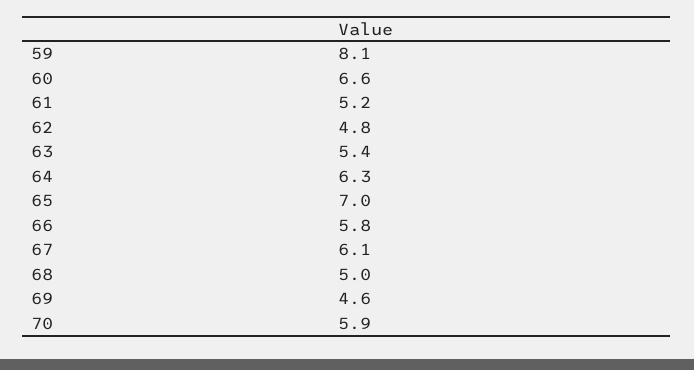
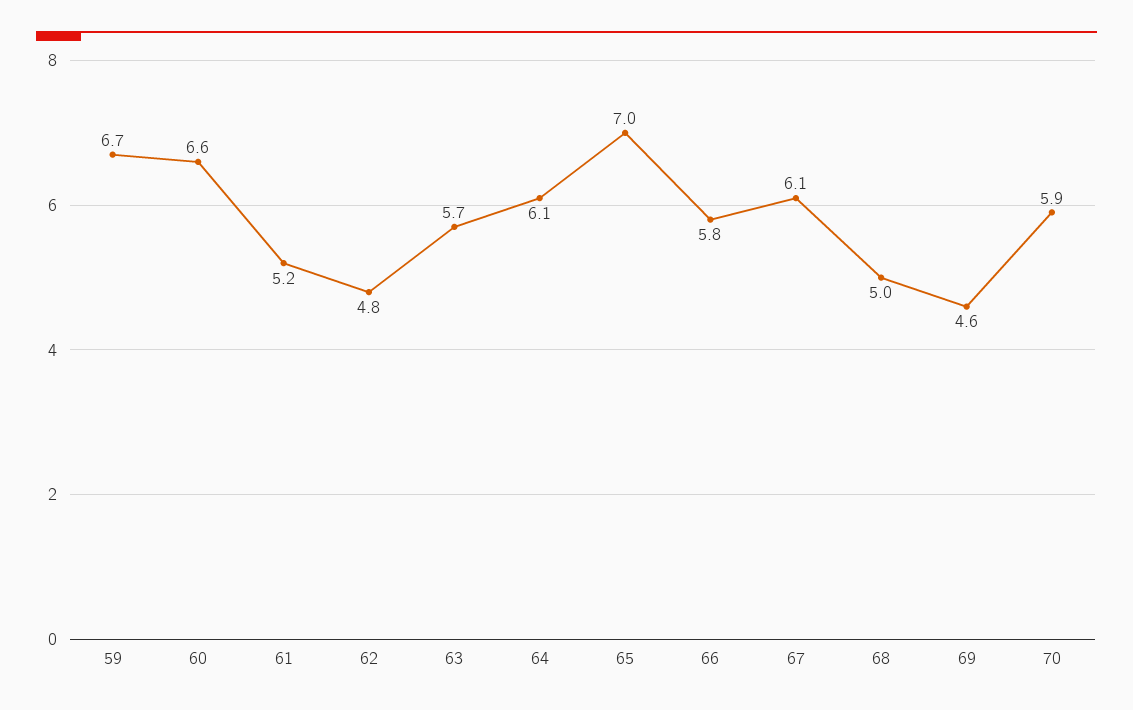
  {
-   "59": 8.1,
+   "59": 6.7,
    "60": 6.6,
    "61": 5.2,
    "62": 4.8,
-   "63": 5.4,
+   "63": 5.7,
-   "64": 6.3,
+   "64": 6.1,
    "65": 7,
    "66": 5.8,
    "67": 6.1,
    "68": 5,
    "69": 4.6,
    "70": 5.9
  }

